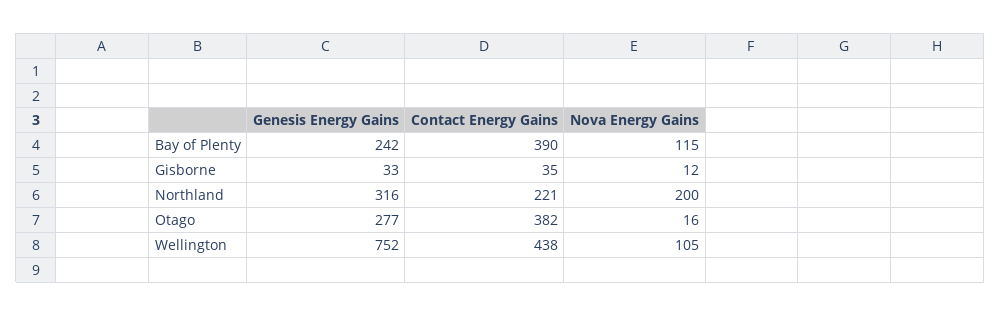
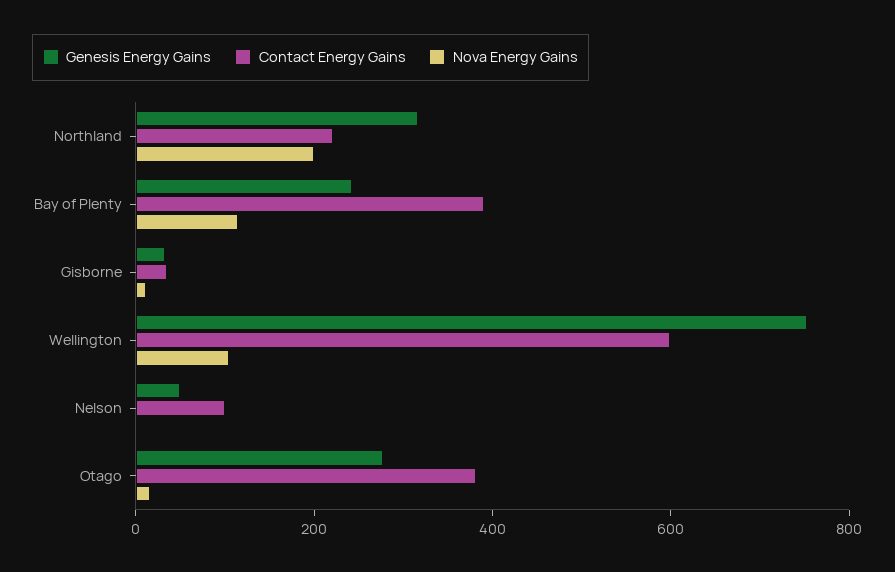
  {
    "Genesis Energy Gains": {
      "Bay of Plenty": 242,
      "Gisborne": 33,
      "Northland": 316,
      "Otago": 277,
-     "Wellington": 752
+     "Wellington": 752,
+     "Nelson": 50
    },
    "Contact Energy Gains": {
      "Bay of Plenty": 390,
      "Gisborne": 35,
      "Northland": 221,
      "Otago": 382,
-     "Wellington": 438
+     "Wellington": 600,
+     "Nelson": 100
    },
    "Nova Energy Gains": {
      "Bay of Plenty": 115,
      "Gisborne": 12,
      "Northland": 200,
      "Otago": 16,
-     "Wellington": 105
+     "Wellington": 105,
+     "Nelson": 0
    }
  }

